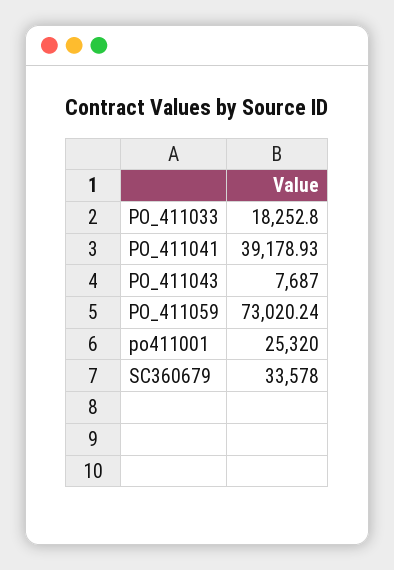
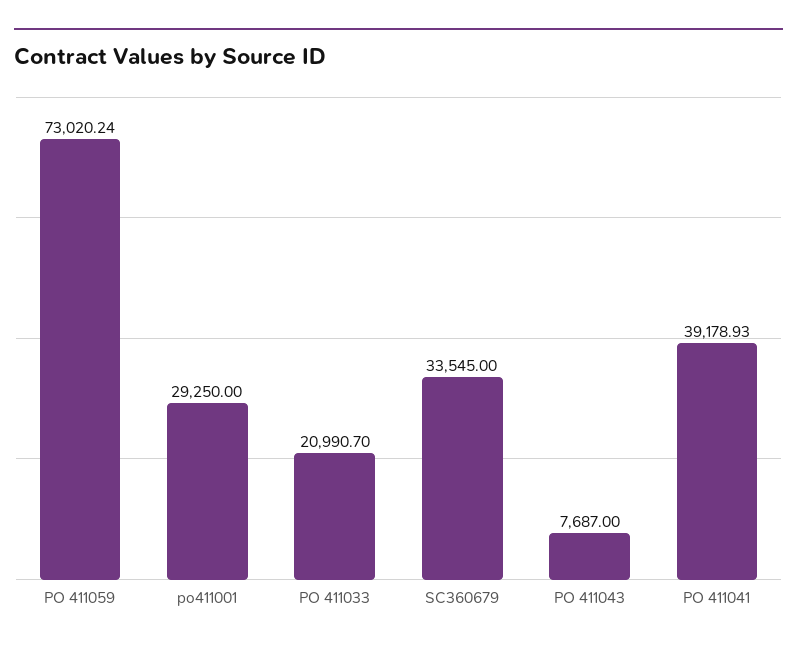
  {
-   "PO_411033": 18252.8,
+   "PO_411033": 20990.7,
    "PO_411041": 39178.93,
    "PO_411043": 7687,
    "PO_411059": 73020.24,
-   "po411001": 25320,
+   "po411001": 29250,
-   "SC360679": 33578
+   "SC360679": 33545
  }

